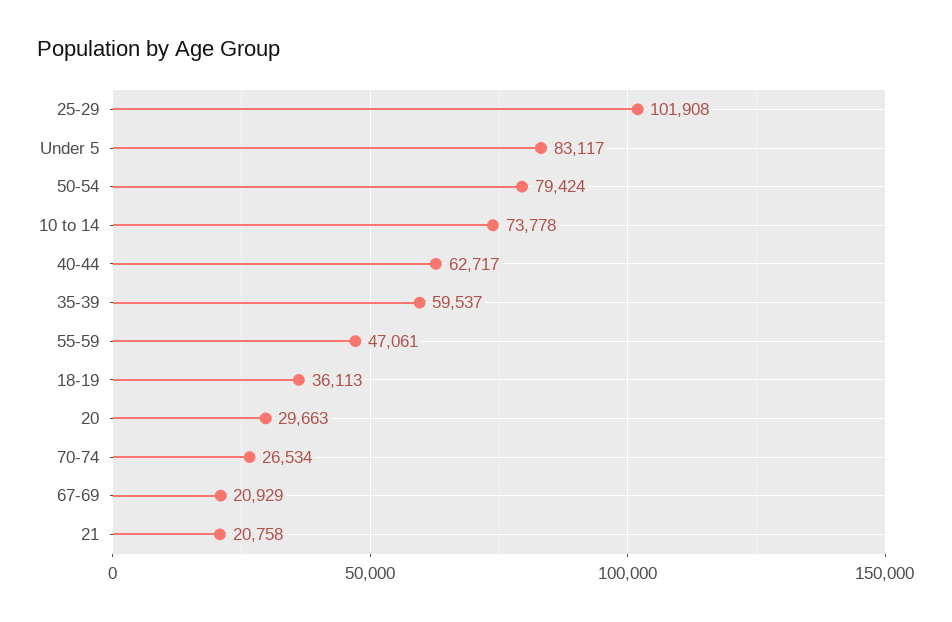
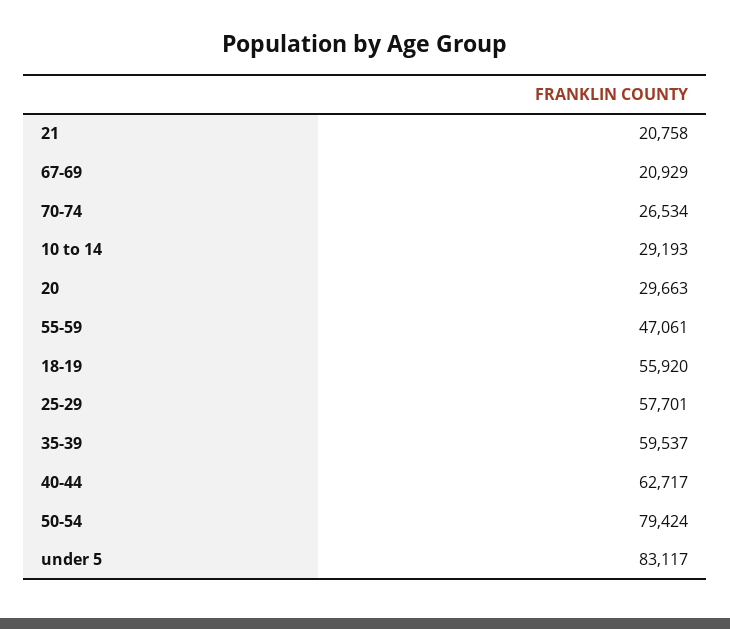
  {
-   "25-29": 101908,
+   "25-29": 57701,
    "Under 5": 83117,
    "50-54": 79424,
-   "10 to 14": 73778,
+   "10 to 14": 29193,
    "40-44": 62717,
    "35-39": 59537,
    "55-59": 47061,
-   "18-19": 36113,
+   "18-19": 55920,
    "20": 29663,
    "70-74": 26534,
    "67-69": 20929,
    "21": 20758
  }

